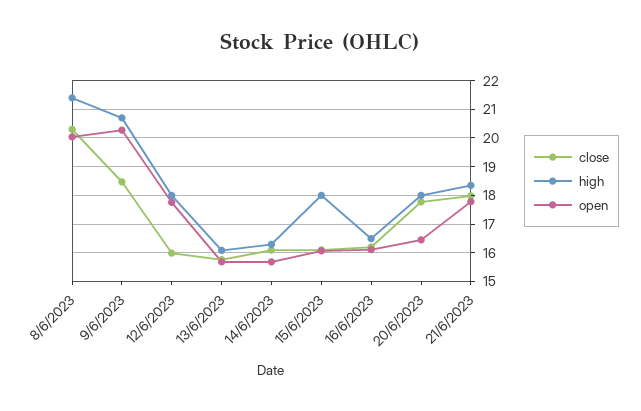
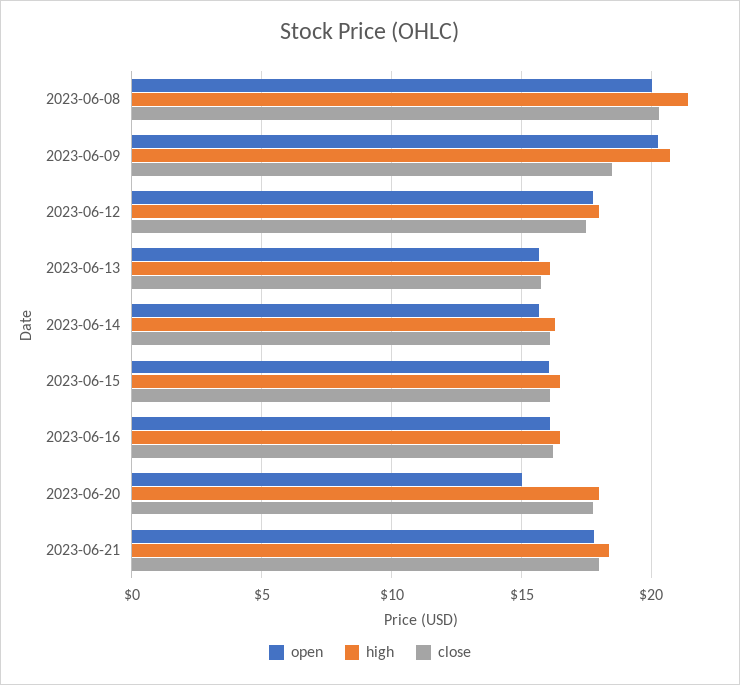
  {
    "close": {
      "8/6/2023": 20.25,
      "9/6/2023": 18.5,
-     "12/6/2023": 16,
+     "12/6/2023": 17.5,
      "13/6/2023": 15.75,
      "14/6/2023": 16,
      "15/6/2023": 16,
      "16/6/2023": 16.25,
      "20/6/2023": 17.75,
      "21/6/2023": 18
    },
    "high": {
      "8/6/2023": 21.5,
      "9/6/2023": 20.75,
      "12/6/2023": 18,
      "13/6/2023": 16,
      "14/6/2023": 16.25,
-     "15/6/2023": 18,
+     "15/6/2023": 16.5,
      "16/6/2023": 16.5,
      "20/6/2023": 18,
      "21/6/2023": 18.25
    },
    "open": {
      "8/6/2023": 20,
      "9/6/2023": 20.25,
      "12/6/2023": 17.75,
      "13/6/2023": 15.75,
      "14/6/2023": 15.75,
      "15/6/2023": 16,
      "16/6/2023": 16,
-     "20/6/2023": 16.5,
+     "20/6/2023": 15,
      "21/6/2023": 17.75
    }
  }

